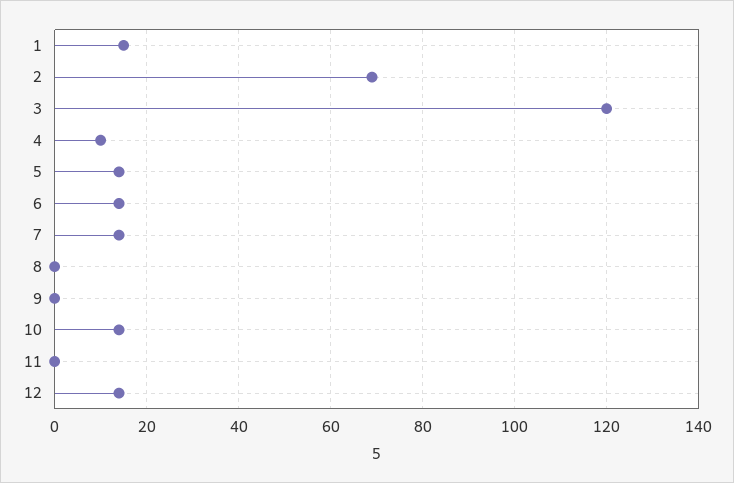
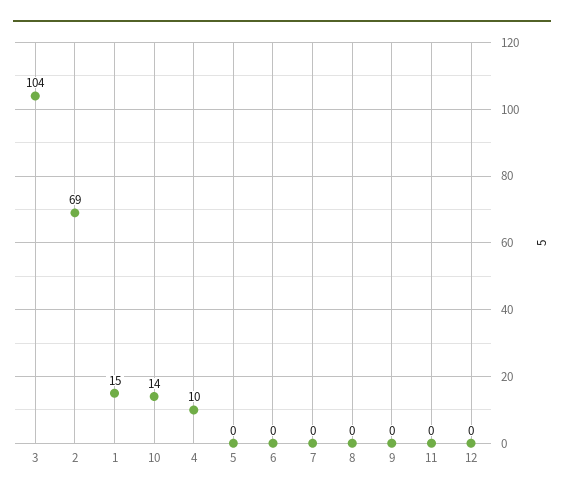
  {
    "1": 15,
    "2": 69,
-   "3": 120,
+   "3": 104,
    "4": 10,
-   "5": 15,
+   "5": 0,
-   "6": 15,
+   "6": 0,
-   "7": 15,
+   "7": 0,
    "8": 0,
    "9": 0,
    "10": 14,
    "11": 0,
-   "12": 15
+   "12": 0
  }

